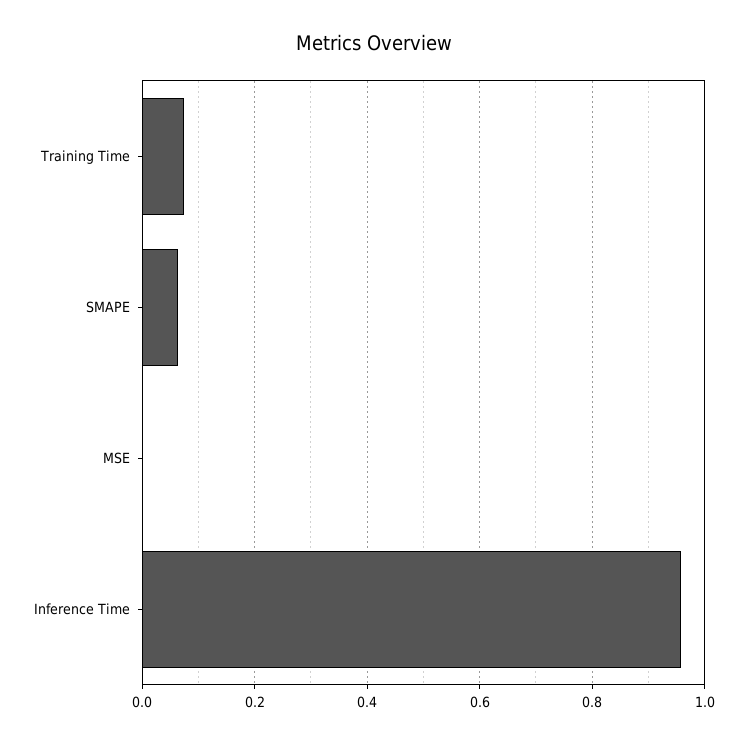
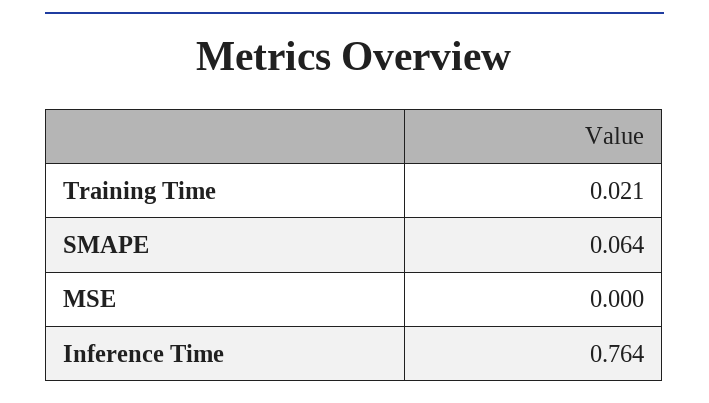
  {
-   "Training Time": 0.08,
+   "Training Time": 0.021,
    "SMAPE": 0.064,
    "MSE": 0,
-   "Inference Time": 0.96
+   "Inference Time": 0.764
  }

